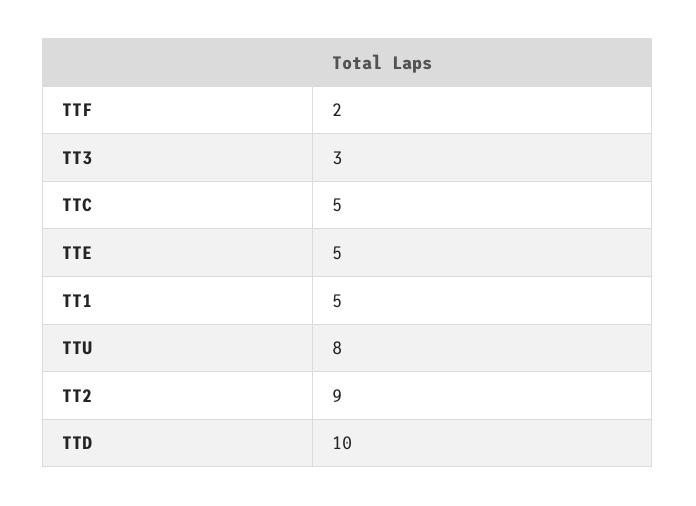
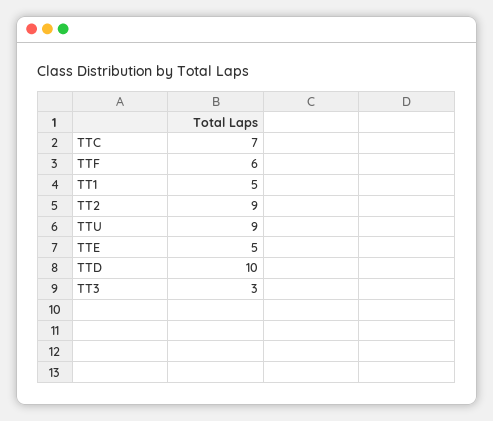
  {
-   "TTF": 2,
+   "TTF": 6,
    "TT3": 3,
-   "TTC": 5,
+   "TTC": 7,
    "TTE": 5,
    "TT1": 5,
-   "TTU": 8,
+   "TTU": 9,
    "TT2": 9,
    "TTD": 10
  }

